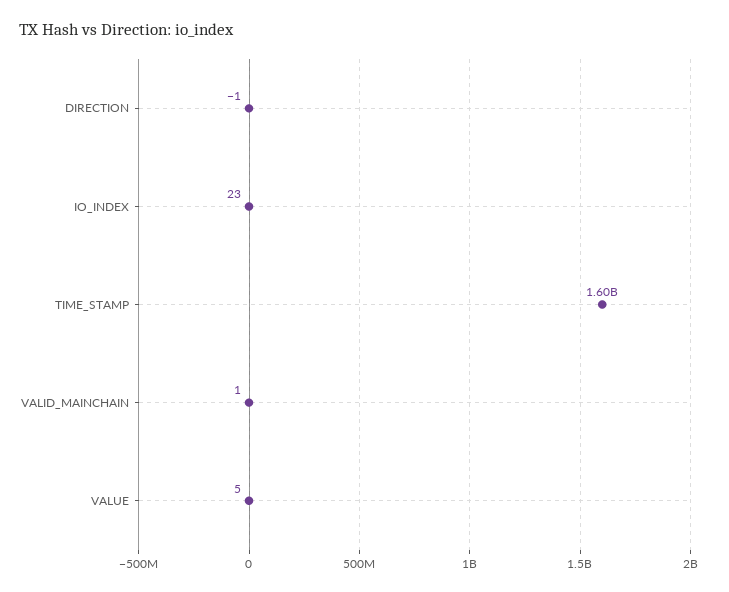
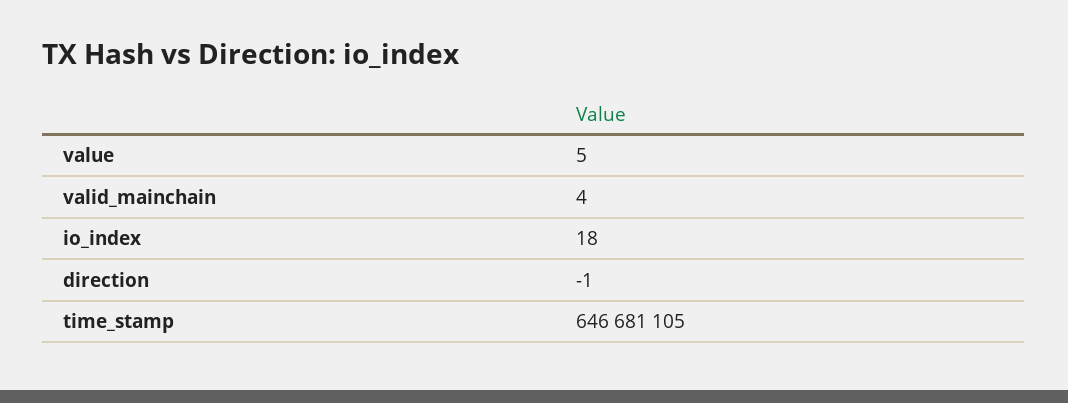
  {
    "DIRECTION": -1,
-   "IO_INDEX": 23,
+   "IO_INDEX": 18,
-   "TIME_STAMP": 1600000000,
+   "TIME_STAMP": 646681105,
-   "VALID_MAINCHAIN": 1,
+   "VALID_MAINCHAIN": 4,
    "VALUE": 5
  }

